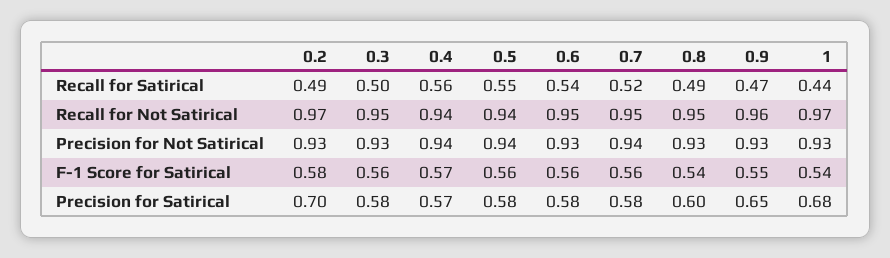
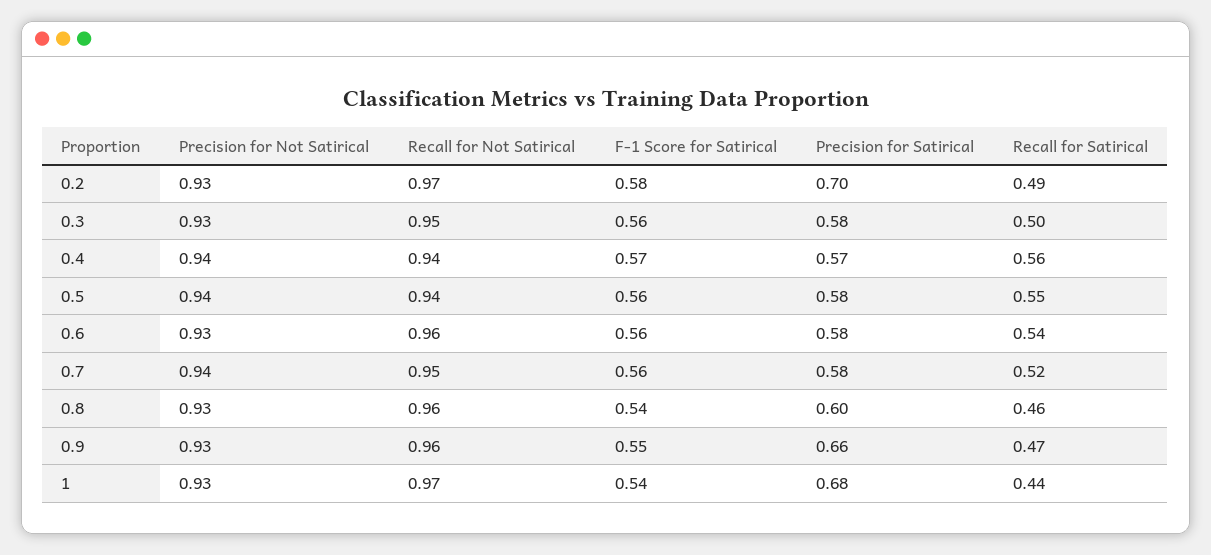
  {
    "0.2": {
      "Recall for Satirical": 0.49,
      "Recall for Not Satirical": 0.97,
      "Precision for Not Satirical": 0.93,
      "F-1 Score for Satirical": 0.58,
      "Precision for Satirical": 0.7
    },
    "0.3": {
      "Recall for Satirical": 0.5,
      "Recall for Not Satirical": 0.95,
      "Precision for Not Satirical": 0.93,
      "F-1 Score for Satirical": 0.56,
      "Precision for Satirical": 0.58
    },
    "0.4": {
      "Recall for Satirical": 0.56,
      "Recall for Not Satirical": 0.94,
      "Precision for Not Satirical": 0.94,
      "F-1 Score for Satirical": 0.57,
      "Precision for Satirical": 0.57
    },
    "0.5": {
      "Recall for Satirical": 0.55,
      "Recall for Not Satirical": 0.94,
      "Precision for Not Satirical": 0.94,
      "F-1 Score for Satirical": 0.56,
      "Precision for Satirical": 0.58
    },
    "0.6": {
      "Recall for Satirical": 0.54,
-     "Recall for Not Satirical": 0.95,
+     "Recall for Not Satirical": 0.96,
      "Precision for Not Satirical": 0.93,
      "F-1 Score for Satirical": 0.56,
      "Precision for Satirical": 0.58
    },
    "0.7": {
      "Recall for Satirical": 0.52,
      "Recall for Not Satirical": 0.95,
      "Precision for Not Satirical": 0.94,
      "F-1 Score for Satirical": 0.56,
      "Precision for Satirical": 0.58
    },
    "0.8": {
-     "Recall for Satirical": 0.49,
+     "Recall for Satirical": 0.46,
-     "Recall for Not Satirical": 0.95,
+     "Recall for Not Satirical": 0.96,
      "Precision for Not Satirical": 0.93,
      "F-1 Score for Satirical": 0.54,
      "Precision for Satirical": 0.6
    },
    "0.9": {
      "Recall for Satirical": 0.47,
      "Recall for Not Satirical": 0.96,
      "Precision for Not Satirical": 0.93,
      "F-1 Score for Satirical": 0.55,
-     "Precision for Satirical": 0.65
+     "Precision for Satirical": 0.66
    },
    "1": {
      "Recall for Satirical": 0.44,
      "Recall for Not Satirical": 0.97,
      "Precision for Not Satirical": 0.93,
      "F-1 Score for Satirical": 0.54,
      "Precision for Satirical": 0.68
    }
  }

